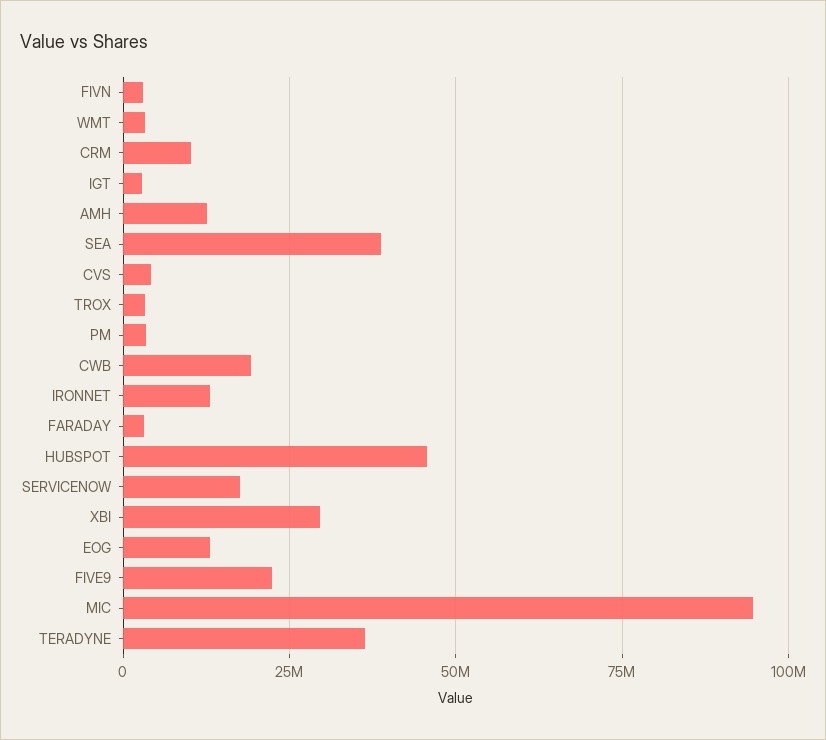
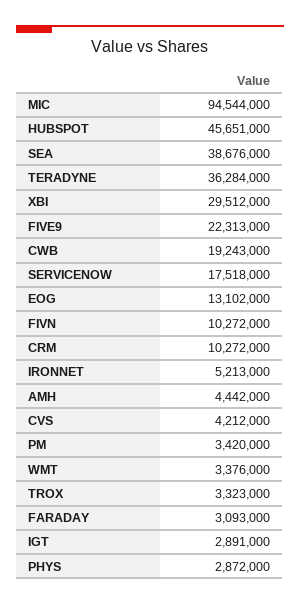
  {
-   "FIVN": 2500000,
+   "FIVN": 10272000,
    "WMT": 3376000,
    "CRM": 10272000,
    "IGT": 2891000,
-   "AMH": 12500000,
+   "AMH": 4442000,
    "SEA": 38676000,
    "CVS": 4212000,
    "TROX": 3323000,
    "PM": 3420000,
    "CWB": 19243000,
-   "IRONNET": 12500000,
+   "IRONNET": 5213000,
    "FARADAY": 3093000,
    "HUBSPOT": 45651000,
    "SERVICENOW": 17518000,
    "XBI": 29512000,
    "EOG": 13102000,
    "FIVE9": 22313000,
    "MIC": 94544000,
-   "TERADYNE": 36284000
+   "TERADYNE": 36284000,
+   "PHYS": 2872000
  }

